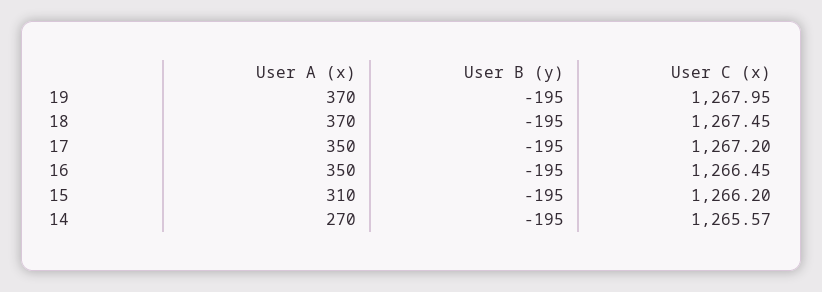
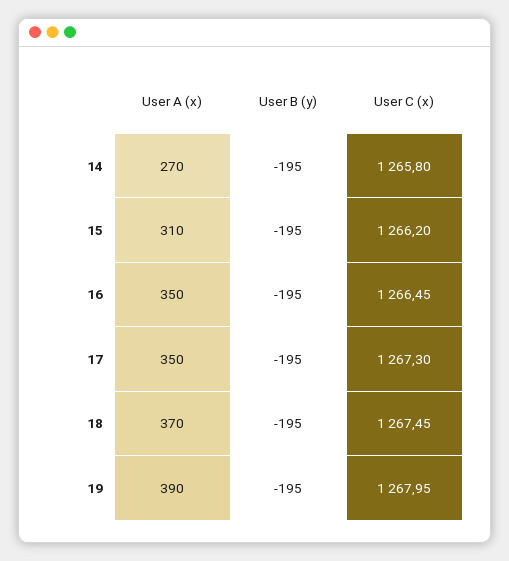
  {
    "User A (x)": {
-     "19": 370,
+     "19": 390,
      "18": 370,
      "17": 350,
      "16": 350,
      "15": 310,
      "14": 270
    },
    "User B (y)": {
      "19": -195,
      "18": -195,
      "17": -195,
      "16": -195,
      "15": -195,
      "14": -195
    },
    "User C (x)": {
      "19": 1267.95,
      "18": 1267.45,
-     "17": 1267.2,
+     "17": 1267.3,
      "16": 1266.45,
      "15": 1266.2,
-     "14": 1265.57
+     "14": 1265.8
    }
  }

